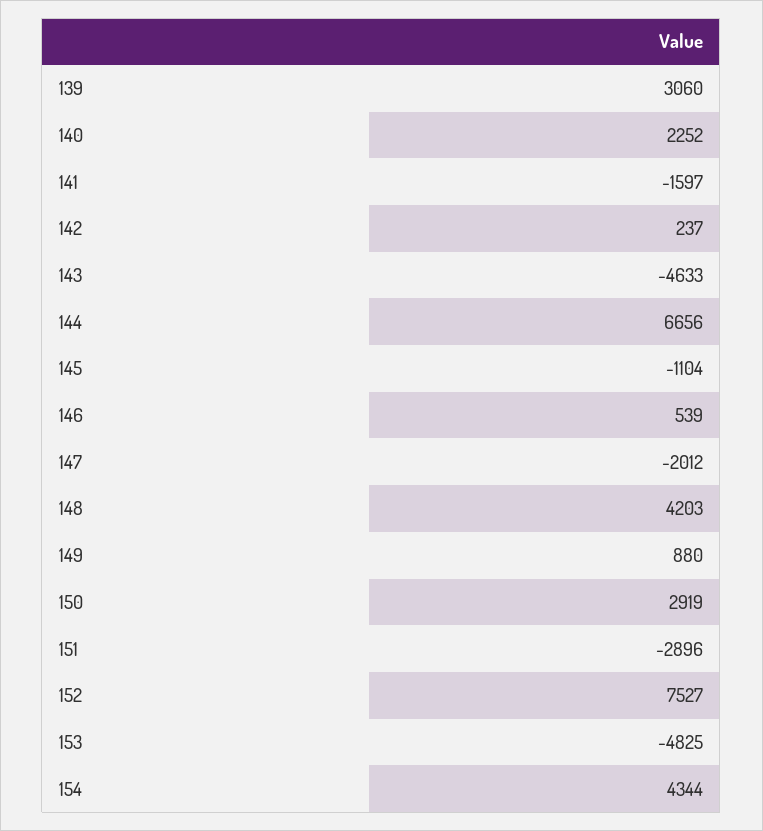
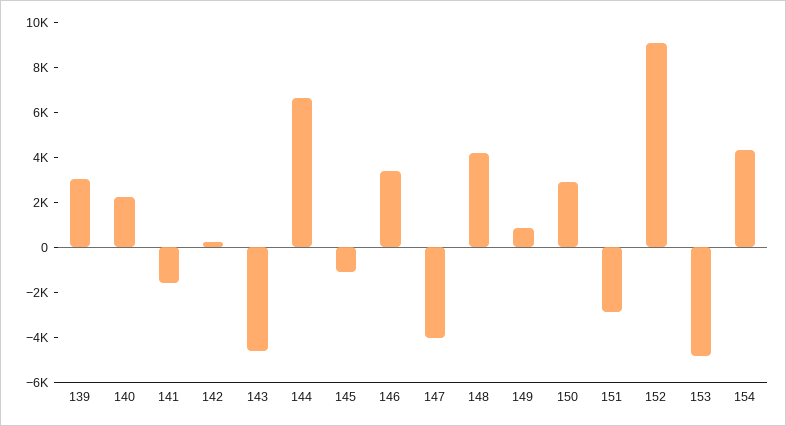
  {
    "139": 3060,
    "140": 2252,
    "141": -1597,
    "142": 237,
    "143": -4633,
    "144": 6656,
    "145": -1104,
-   "146": 539,
+   "146": 3500,
-   "147": -2012,
+   "147": -4000,
    "148": 4203,
    "149": 880,
    "150": 2919,
    "151": -2896,
-   "152": 7527,
+   "152": 9000,
    "153": -4825,
    "154": 4344
  }

